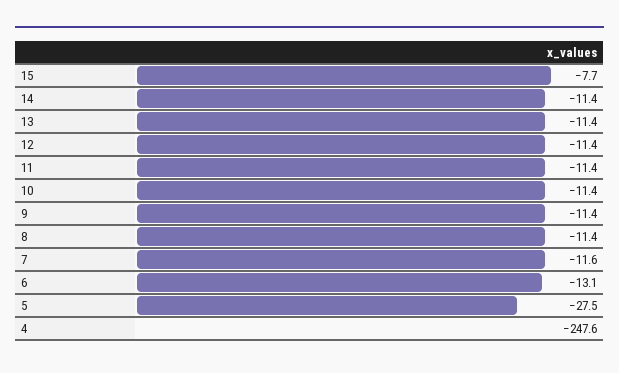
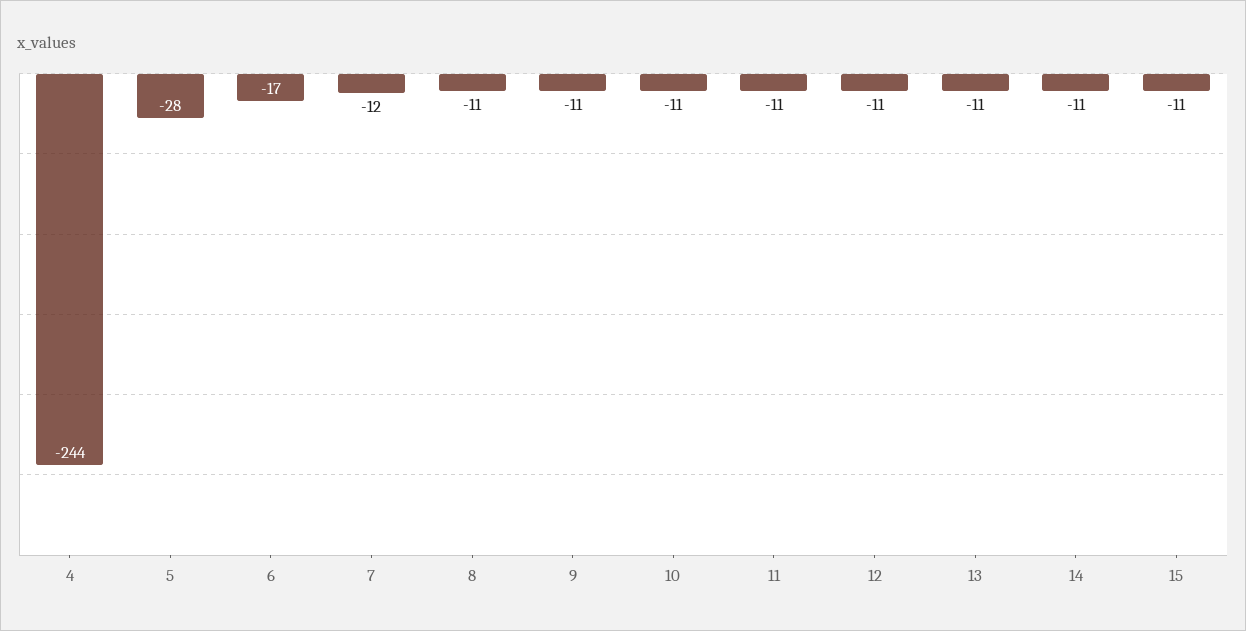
  {
-   "15": -7.7,
+   "15": -11,
    "14": -11.4,
    "13": -11.4,
    "12": -11.4,
    "11": -11.4,
    "10": -11.4,
    "9": -11.4,
    "8": -11.4,
    "7": -11.6,
-   "6": -13.1,
+   "6": -17,
    "5": -27.5,
-   "4": -247.6
+   "4": -244
  }

